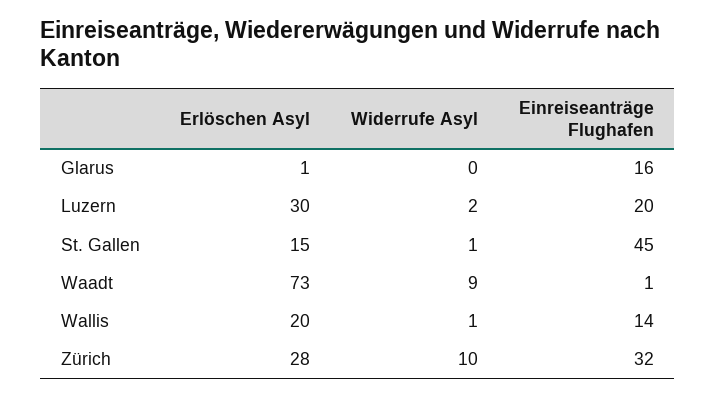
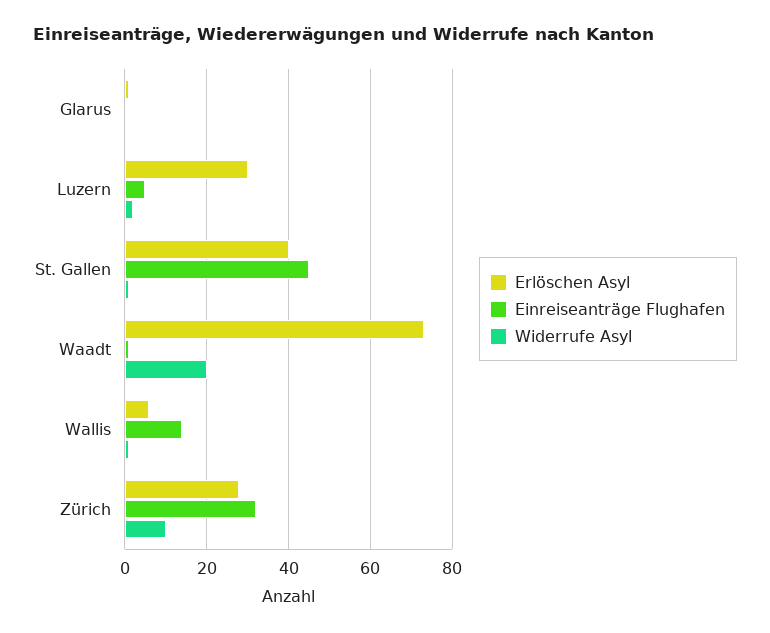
  {
    "Erlöschen Asyl": {
      "Glarus": 1,
      "Luzern": 30,
-     "St. Gallen": 15,
+     "St. Gallen": 40,
      "Waadt": 73,
-     "Wallis": 20,
+     "Wallis": 5,
      "Zürich": 28
    },
    "Widerrufe Asyl": {
      "Glarus": 0,
      "Luzern": 2,
      "St. Gallen": 1,
-     "Waadt": 9,
+     "Waadt": 20,
      "Wallis": 1,
      "Zürich": 10
    },
    "Einreiseanträge Flughafen": {
-     "Glarus": 16,
+     "Glarus": 0,
-     "Luzern": 20,
+     "Luzern": 5,
      "St. Gallen": 45,
      "Waadt": 1,
      "Wallis": 14,
      "Zürich": 32
    }
  }

